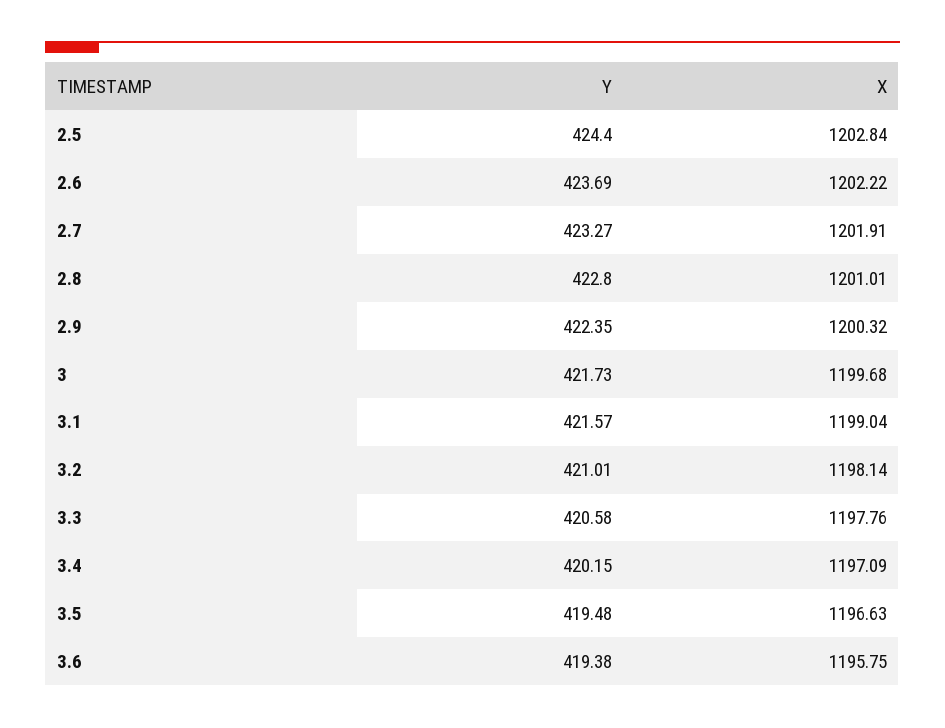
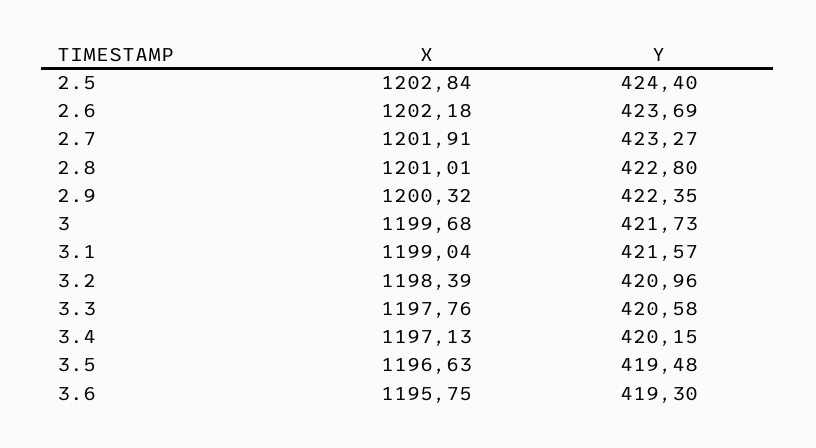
  {
    "Y": {
      "2.5": 424.4,
      "2.6": 423.69,
      "2.7": 423.27,
      "2.8": 422.8,
      "2.9": 422.35,
      "3": 421.73,
      "3.1": 421.57,
-     "3.2": 421.01,
+     "3.2": 420.96,
      "3.3": 420.58,
      "3.4": 420.15,
      "3.5": 419.48,
-     "3.6": 419.38
+     "3.6": 419.3
    },
    "X": {
      "2.5": 1202.84,
-     "2.6": 1202.22,
+     "2.6": 1202.18,
      "2.7": 1201.91,
      "2.8": 1201.01,
      "2.9": 1200.32,
      "3": 1199.68,
      "3.1": 1199.04,
-     "3.2": 1198.14,
+     "3.2": 1198.39,
      "3.3": 1197.76,
-     "3.4": 1197.09,
+     "3.4": 1197.13,
      "3.5": 1196.63,
      "3.6": 1195.75
    }
  }

